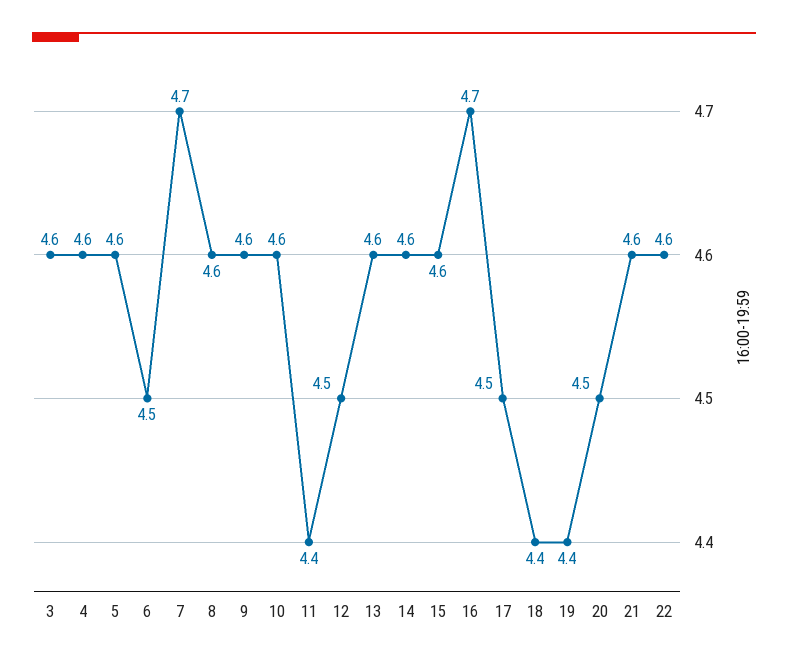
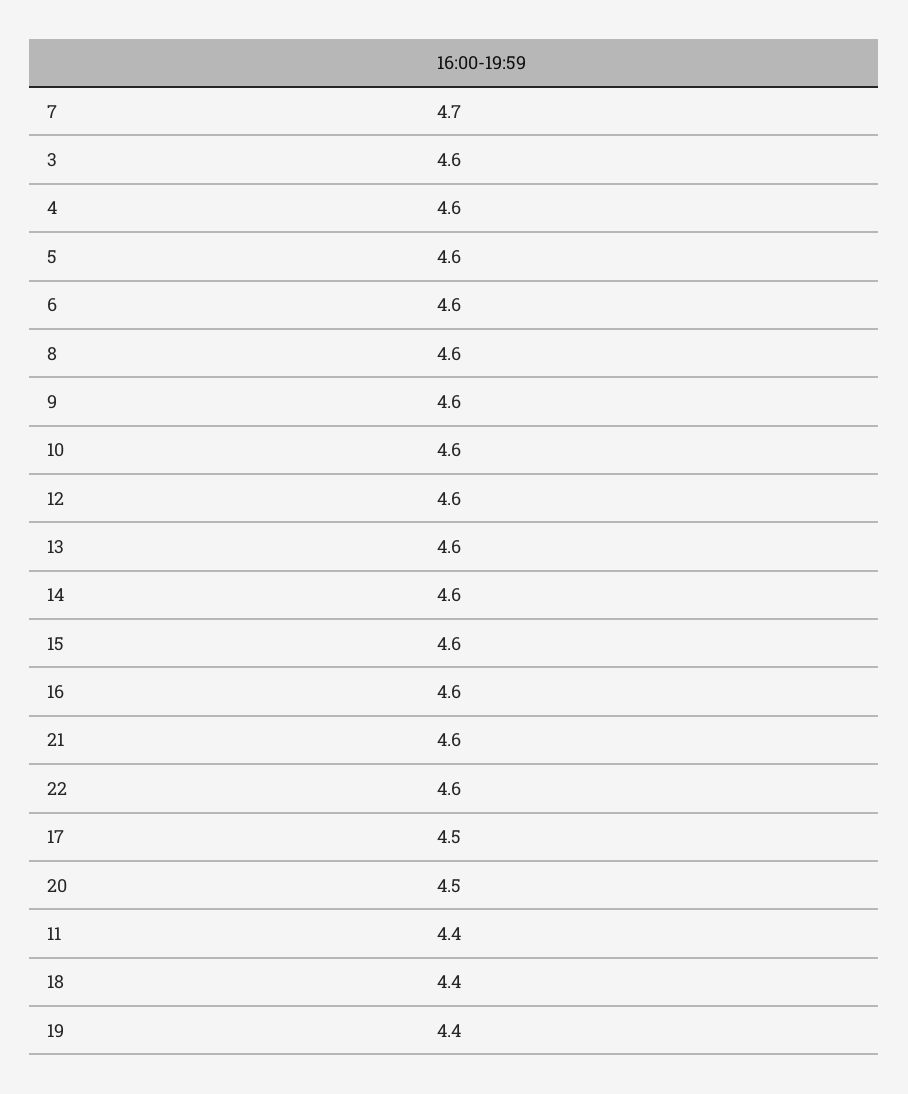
  {
    "3": 4.6,
    "4": 4.6,
    "5": 4.6,
-   "6": 4.5,
+   "6": 4.6,
    "7": 4.7,
    "8": 4.6,
    "9": 4.6,
    "10": 4.6,
    "11": 4.4,
-   "12": 4.5,
+   "12": 4.6,
    "13": 4.6,
    "14": 4.6,
    "15": 4.6,
-   "16": 4.7,
+   "16": 4.6,
    "17": 4.5,
    "18": 4.4,
    "19": 4.4,
    "20": 4.5,
    "21": 4.6,
    "22": 4.6
  }

